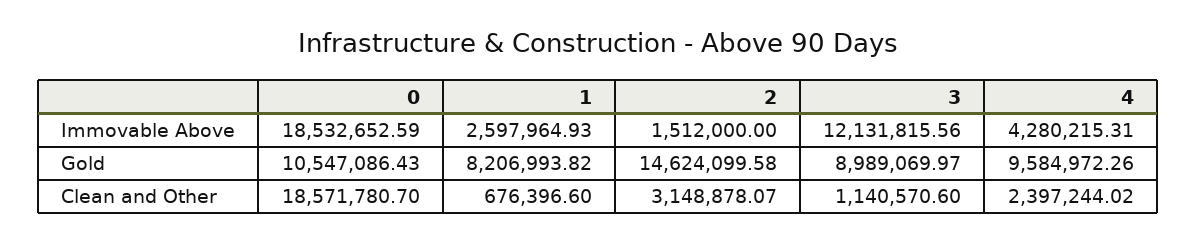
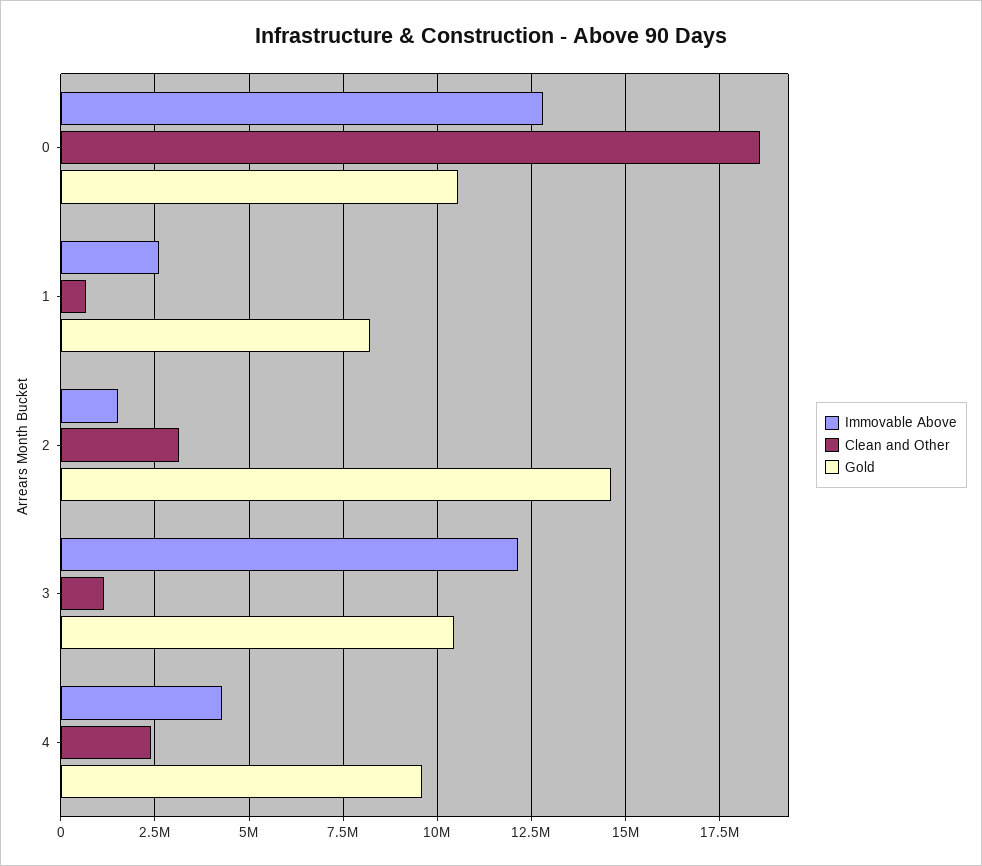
  {
    "Immovable Above": {
-     "0": 18532652.59,
+     "0": 12750000,
      "1": 2597964.93,
      "2": 1512000,
      "3": 12131815.56,
      "4": 4280215.31
    },
    "Gold": {
      "0": 10547086.43,
      "1": 8206993.82,
      "2": 14624099.58,
-     "3": 8989069.97,
+     "3": 10500000,
      "4": 9584972.26
    },
    "Clean and Other": {
      "0": 18571780.7,
      "1": 676396.6,
      "2": 3148878.07,
      "3": 1140570.6,
      "4": 2397244.02
    }
  }

